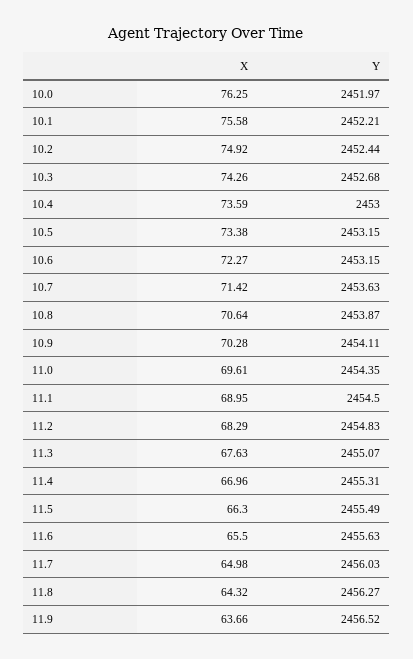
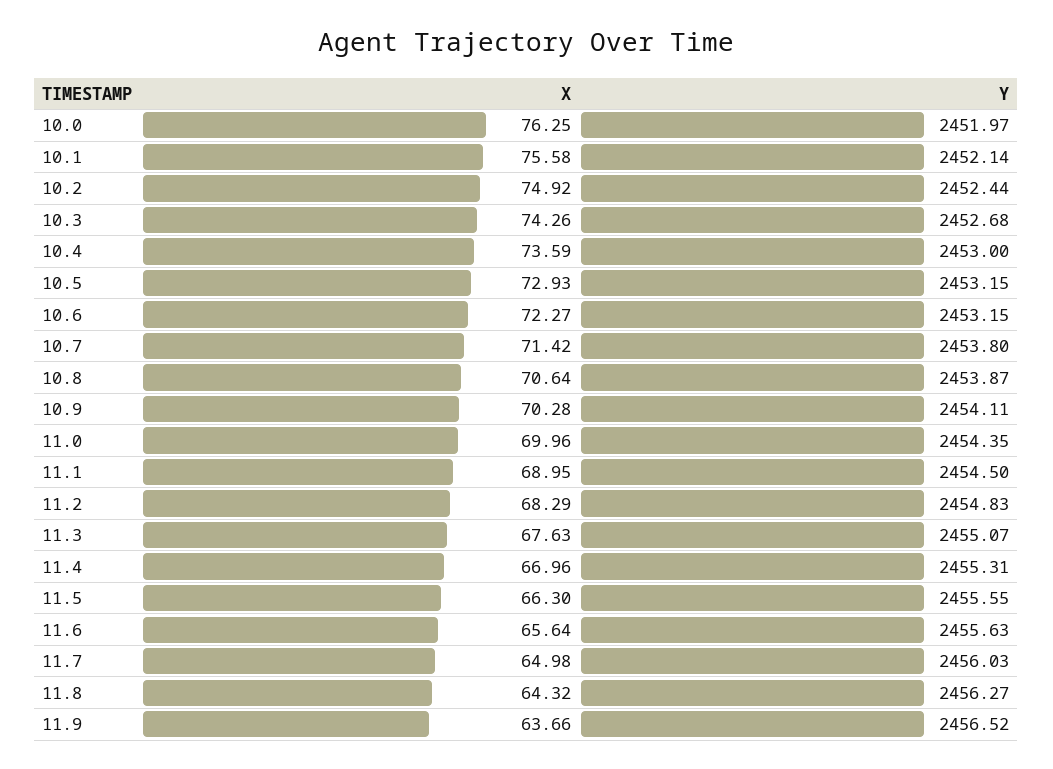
  {
    "X": {
      "10.0": 76.25,
      "10.1": 75.58,
      "10.2": 74.92,
      "10.3": 74.26,
      "10.4": 73.59,
-     "10.5": 73.38,
+     "10.5": 72.93,
      "10.6": 72.27,
      "10.7": 71.42,
      "10.8": 70.64,
      "10.9": 70.28,
-     "11.0": 69.61,
+     "11.0": 69.96,
      "11.1": 68.95,
      "11.2": 68.29,
      "11.3": 67.63,
      "11.4": 66.96,
      "11.5": 66.3,
-     "11.6": 65.5,
+     "11.6": 65.64,
      "11.7": 64.98,
      "11.8": 64.32,
      "11.9": 63.66
    },
    "Y": {
      "10.0": 2451.97,
-     "10.1": 2452.21,
+     "10.1": 2452.14,
      "10.2": 2452.44,
      "10.3": 2452.68,
      "10.4": 2453,
      "10.5": 2453.15,
      "10.6": 2453.15,
-     "10.7": 2453.63,
+     "10.7": 2453.8,
      "10.8": 2453.87,
      "10.9": 2454.11,
      "11.0": 2454.35,
      "11.1": 2454.5,
      "11.2": 2454.83,
      "11.3": 2455.07,
      "11.4": 2455.31,
-     "11.5": 2455.49,
+     "11.5": 2455.55,
      "11.6": 2455.63,
      "11.7": 2456.03,
      "11.8": 2456.27,
      "11.9": 2456.52
    }
  }

